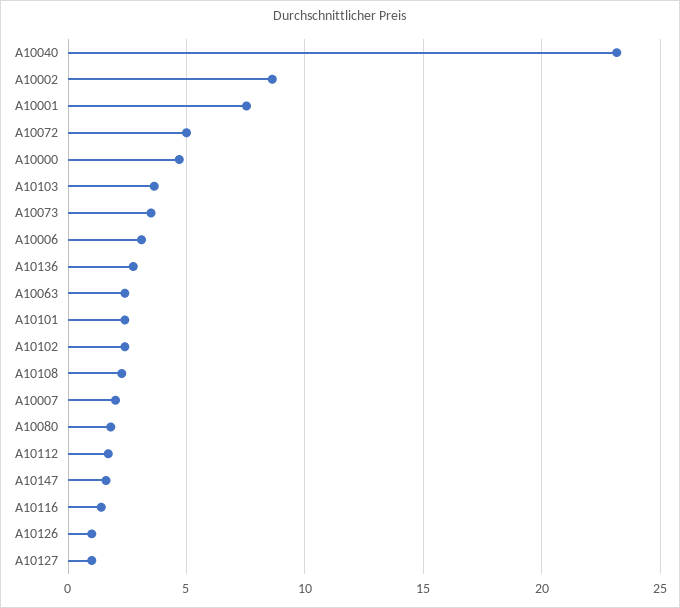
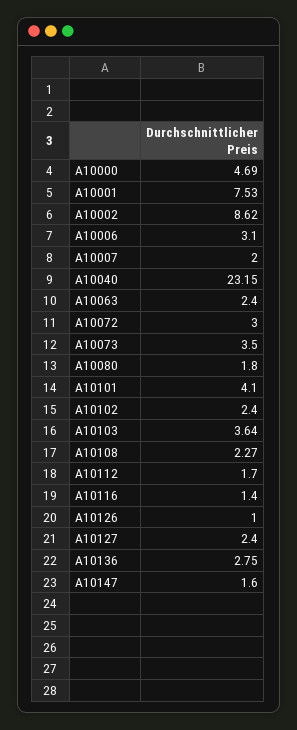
  {
    "A10040": 23.15,
    "A10002": 8.62,
    "A10001": 7.53,
-   "A10072": 5,
+   "A10072": 3,
    "A10000": 4.69,
    "A10103": 3.64,
    "A10073": 3.5,
    "A10006": 3.1,
    "A10136": 2.75,
    "A10063": 2.4,
-   "A10101": 2.5,
+   "A10101": 4.1,
    "A10102": 2.4,
    "A10108": 2.27,
    "A10007": 2,
    "A10080": 1.8,
    "A10112": 1.7,
    "A10147": 1.6,
    "A10116": 1.4,
    "A10126": 1,
-   "A10127": 1
+   "A10127": 2.4
  }

